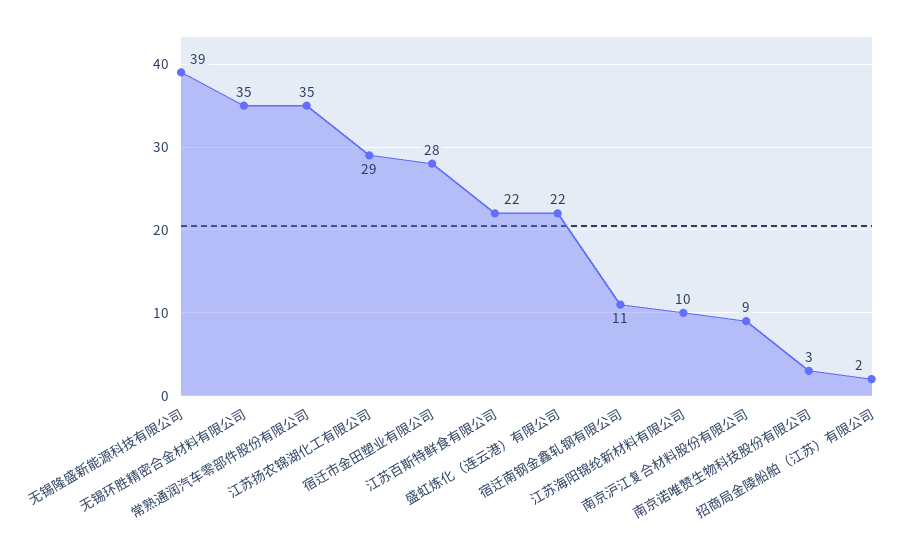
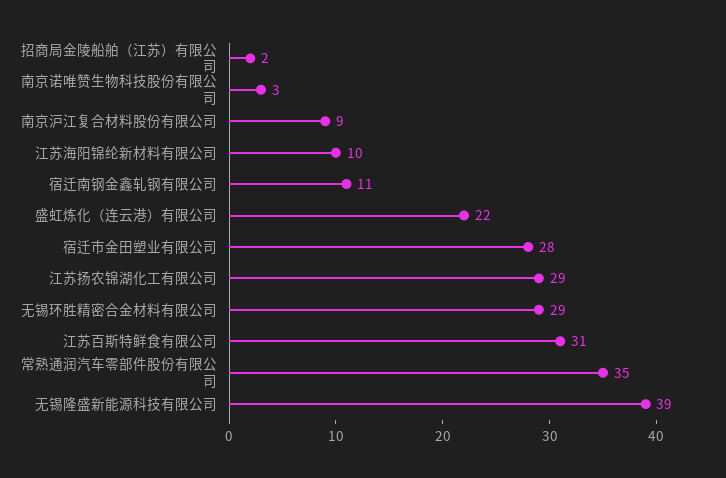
  {
    "无锡隆盛新能源科技有限公司": 39,
-   "无锡环胜精密合金材料有限公司": 35,
+   "无锡环胜精密合金材料有限公司": 29,
    "常熟通润汽车零部件股份有限公司": 35,
    "江苏扬农锦湖化工有限公司": 29,
    "宿迁市金田塑业有限公司": 28,
-   "江苏百斯特鲜食有限公司": 22,
+   "江苏百斯特鲜食有限公司": 31,
    "盛虹炼化（连云港）有限公司": 22,
    "宿迁南钢金鑫轧钢有限公司": 11,
    "江苏海阳锦纶新材料有限公司": 10,
    "南京沪江复合材料股份有限公司": 9,
    "南京诺唯赞生物科技股份有限公司": 3,
    "招商局金陵船舶（江苏）有限公司": 2
  }

